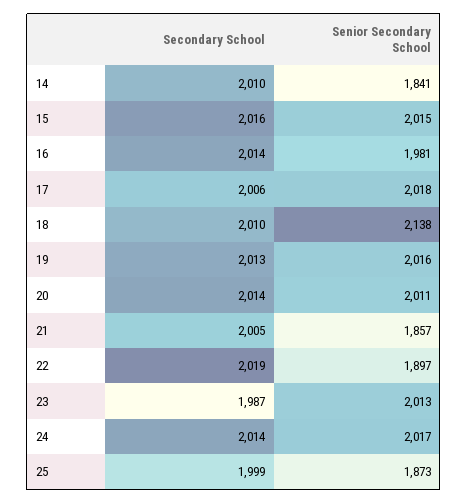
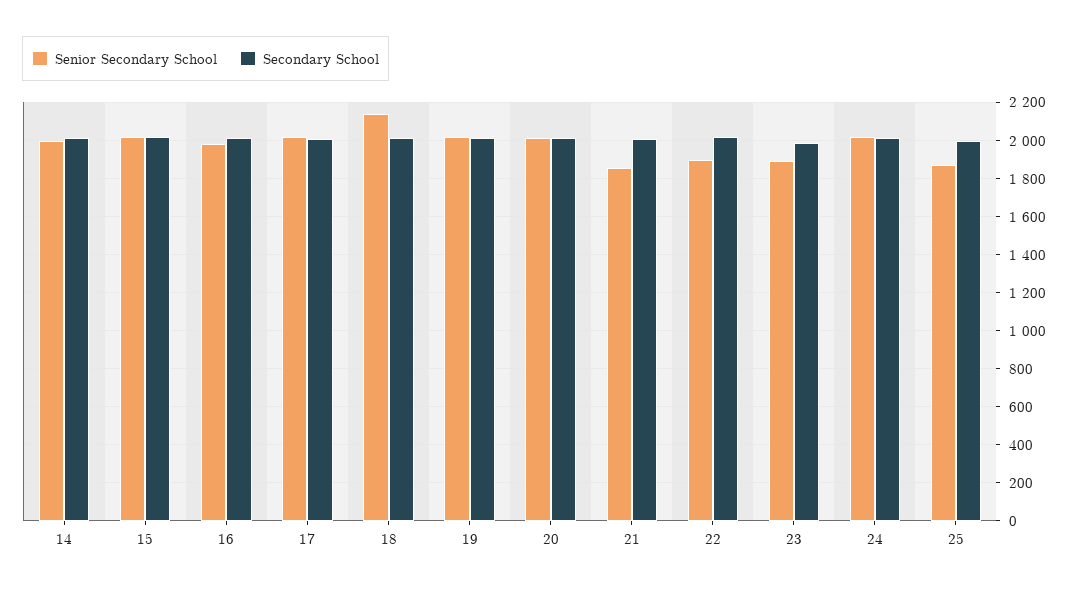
  {
    "Secondary School": {
      "14": 2010,
      "15": 2016,
      "16": 2014,
      "17": 2006,
      "18": 2010,
      "19": 2013,
      "20": 2014,
      "21": 2005,
      "22": 2019,
      "23": 1987,
      "24": 2014,
      "25": 1999
    },
    "Senior Secondary School": {
-     "14": 1841,
+     "14": 2000,
      "15": 2015,
      "16": 1981,
      "17": 2018,
      "18": 2138,
      "19": 2016,
      "20": 2011,
      "21": 1857,
      "22": 1897,
-     "23": 2013,
+     "23": 1900,
      "24": 2017,
      "25": 1873
    }
  }

